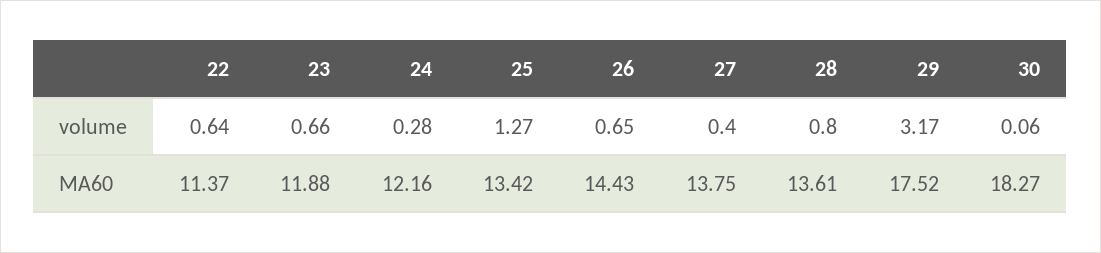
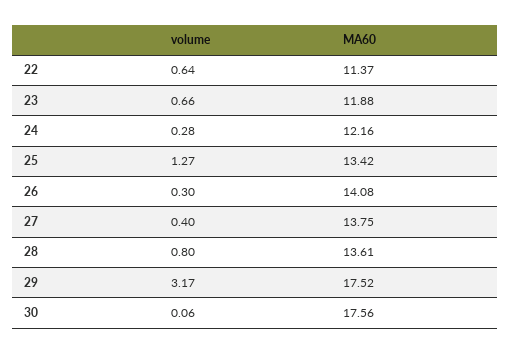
  {
    "22": {
      "volume": 0.64,
      "MA60": 11.37
    },
    "23": {
      "volume": 0.66,
      "MA60": 11.88
    },
    "24": {
      "volume": 0.28,
      "MA60": 12.16
    },
    "25": {
      "volume": 1.27,
      "MA60": 13.42
    },
    "26": {
-     "volume": 0.65,
+     "volume": 0.3,
-     "MA60": 14.43
+     "MA60": 14.08
    },
    "27": {
      "volume": 0.4,
      "MA60": 13.75
    },
    "28": {
      "volume": 0.8,
      "MA60": 13.61
    },
    "29": {
      "volume": 3.17,
      "MA60": 17.52
    },
    "30": {
      "volume": 0.06,
-     "MA60": 18.27
+     "MA60": 17.56
    }
  }

